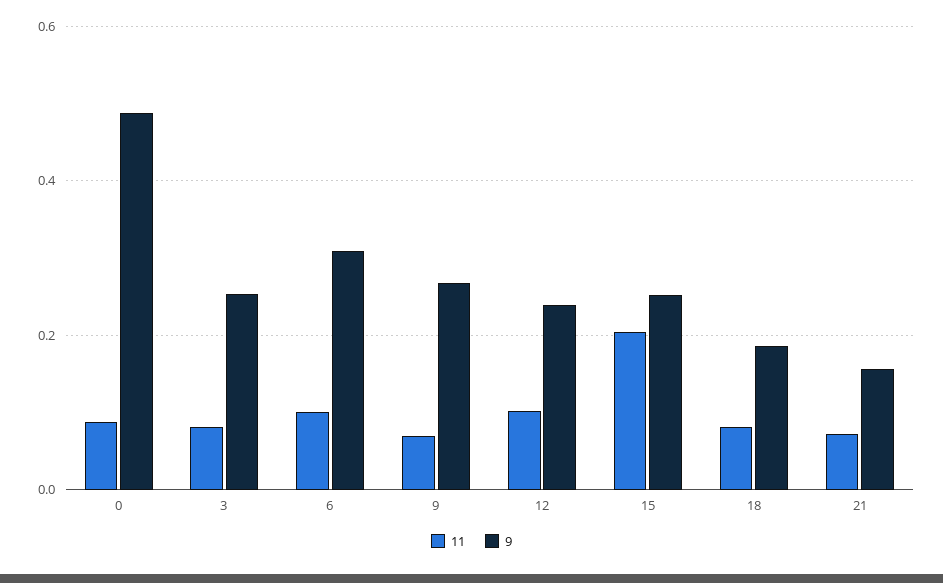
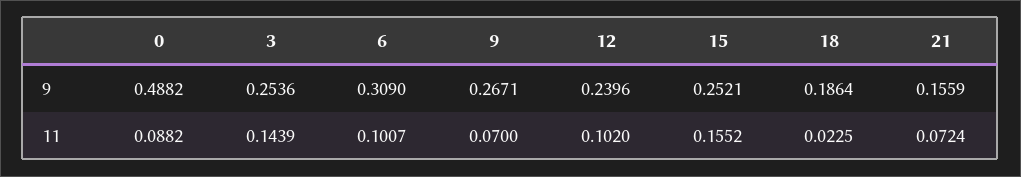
  {
    "11": {
      "0": 0.0882,
-     "3": 0.08,
+     "3": 0.1439,
      "6": 0.1007,
      "9": 0.07,
      "12": 0.102,
-     "15": 0.2,
+     "15": 0.1552,
-     "18": 0.08,
+     "18": 0.0225,
      "21": 0.0724
    },
    "9": {
      "0": 0.4882,
      "3": 0.2536,
      "6": 0.309,
      "9": 0.2671,
      "12": 0.2396,
      "15": 0.2521,
      "18": 0.1864,
      "21": 0.1559
    }
  }

